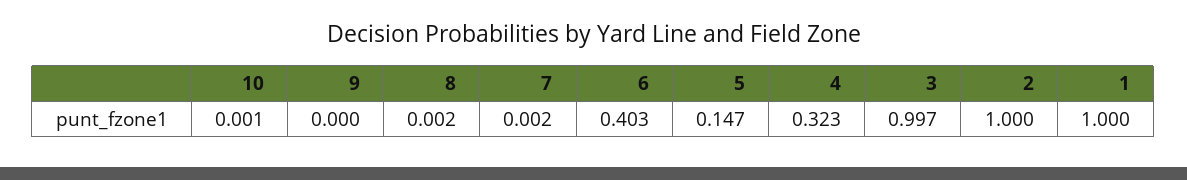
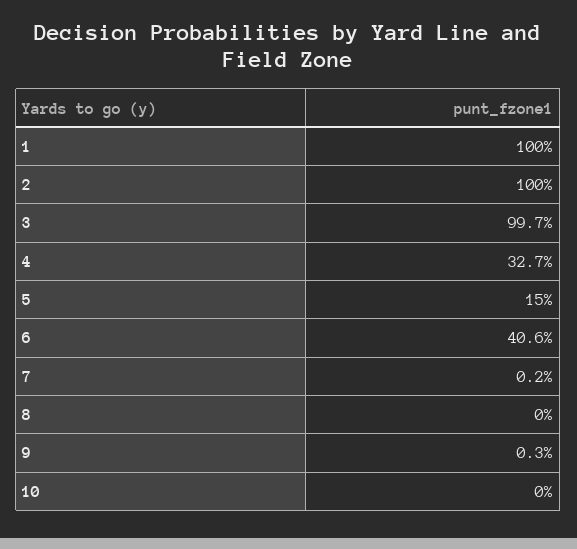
  {
-   "10": 0.001,
+   "10": 0,
-   "9": 0,
+   "9": 0.003,
-   "8": 0.002,
+   "8": 0,
    "7": 0.002,
-   "6": 0.403,
+   "6": 0.406,
-   "5": 0.147,
+   "5": 0.15,
-   "4": 0.323,
+   "4": 0.327,
    "3": 0.997,
    "2": 1,
    "1": 1
  }

